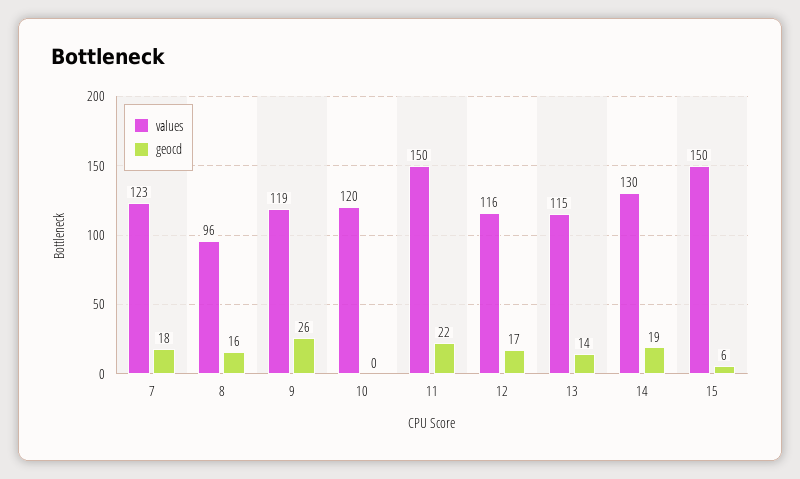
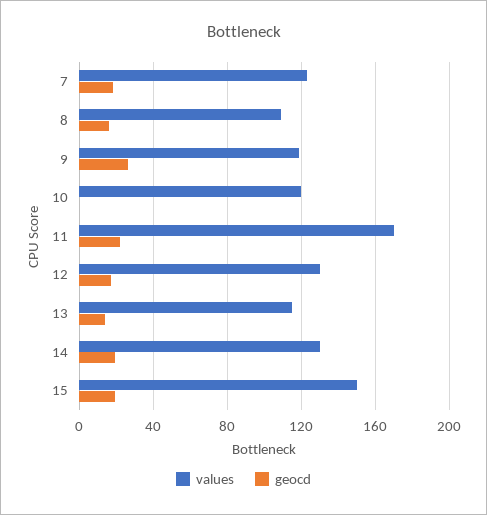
  {
    "values": {
      "7": 123,
-     "8": 96,
+     "8": 110,
      "9": 119,
      "10": 120,
-     "11": 150,
+     "11": 170,
-     "12": 116,
+     "12": 130,
      "13": 115,
      "14": 130,
      "15": 150
    },
    "geocd": {
      "7": 18,
      "8": 16,
      "9": 26,
      "10": 0,
      "11": 22,
      "12": 17,
      "13": 14,
      "14": 19,
-     "15": 6
+     "15": 20
    }
  }

